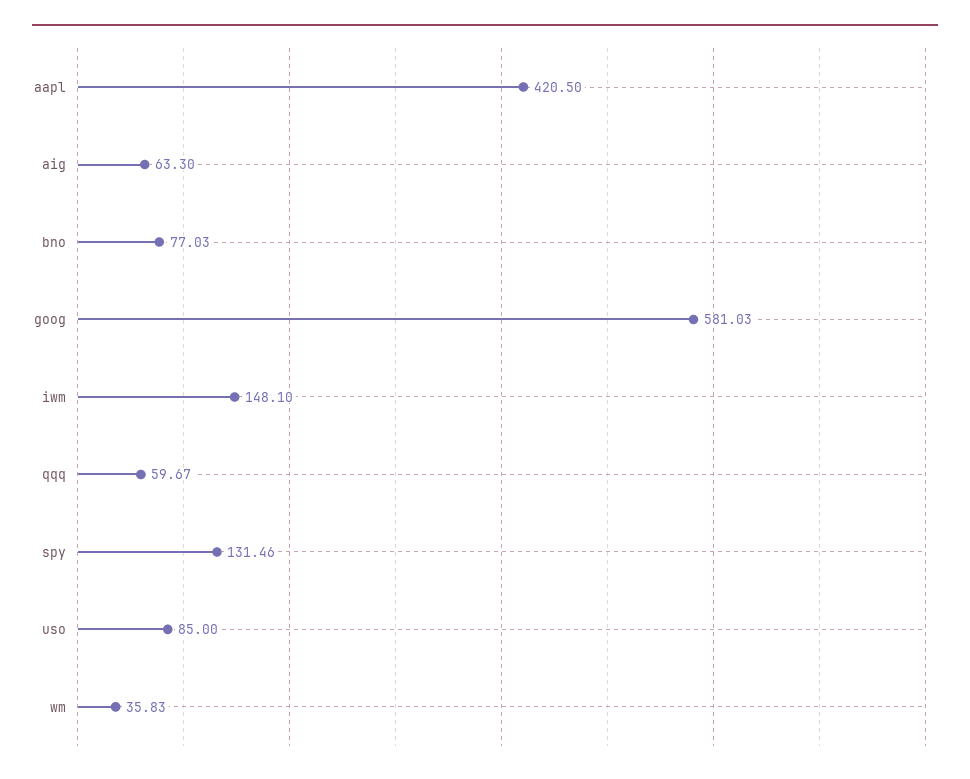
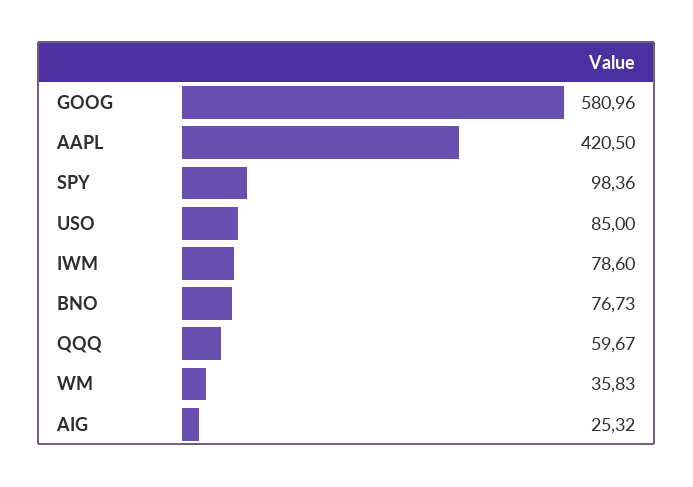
  {
    "aapl": 420.5,
-   "aig": 63.3,
+   "aig": 25.32,
-   "bno": 77.03,
+   "bno": 76.73,
-   "goog": 581.03,
+   "goog": 580.96,
-   "iwm": 148.1,
+   "iwm": 78.6,
    "qqq": 59.67,
-   "spy": 131.46,
+   "spy": 98.36,
    "uso": 85,
    "wm": 35.83
  }

